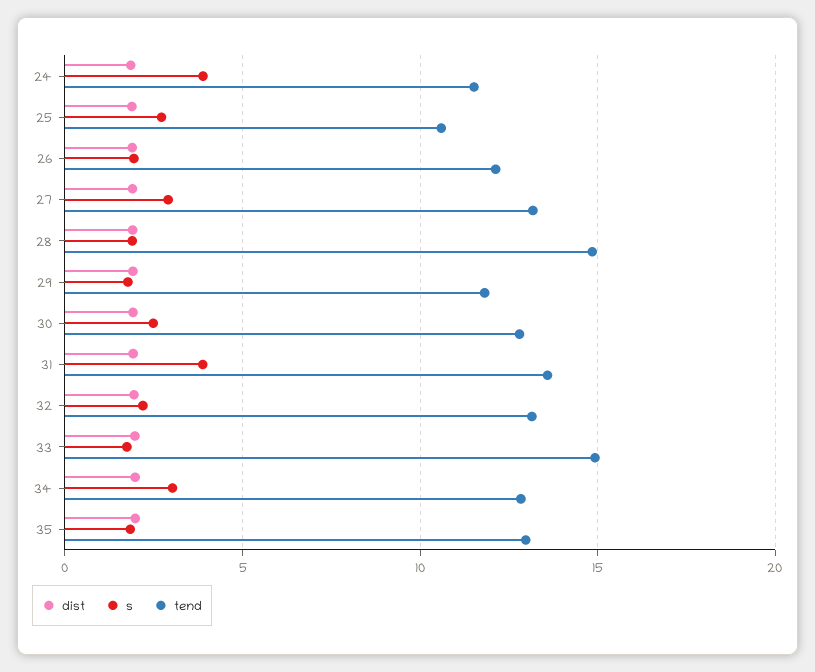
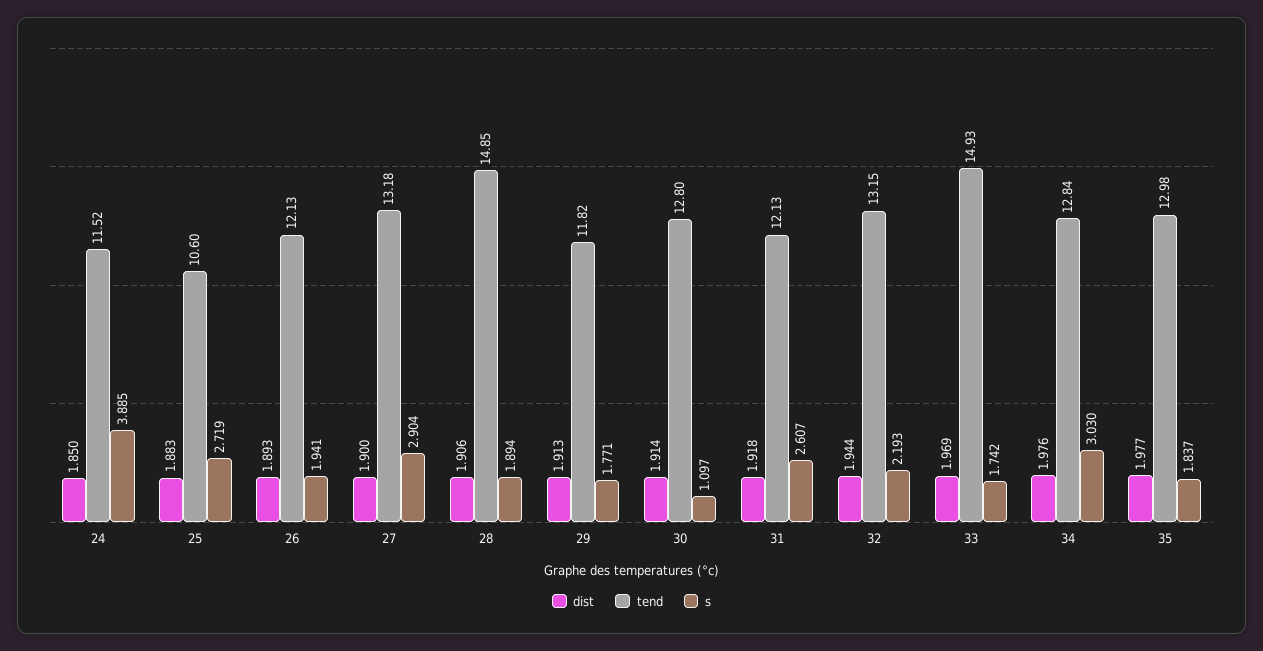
  {
    "dist": {
      "24": 1.85,
      "25": 1.883,
      "26": 1.893,
      "27": 1.9,
      "28": 1.906,
      "29": 1.913,
      "30": 1.914,
      "31": 1.918,
      "32": 1.944,
      "33": 1.969,
      "34": 1.976,
      "35": 1.977
    },
    "s": {
      "24": 3.885,
      "25": 2.719,
      "26": 1.941,
      "27": 2.904,
      "28": 1.894,
      "29": 1.771,
-     "30": 2.5,
+     "30": 1.097,
-     "31": 4,
+     "31": 2.607,
      "32": 2.193,
      "33": 1.742,
      "34": 3.03,
      "35": 1.837
    },
    "tend": {
      "24": 11.52,
      "25": 10.6,
      "26": 12.13,
      "27": 13.18,
      "28": 14.85,
      "29": 11.82,
      "30": 12.8,
-     "31": 13.5,
+     "31": 12.13,
      "32": 13.15,
      "33": 14.93,
      "34": 12.84,
      "35": 12.98
    }
  }

